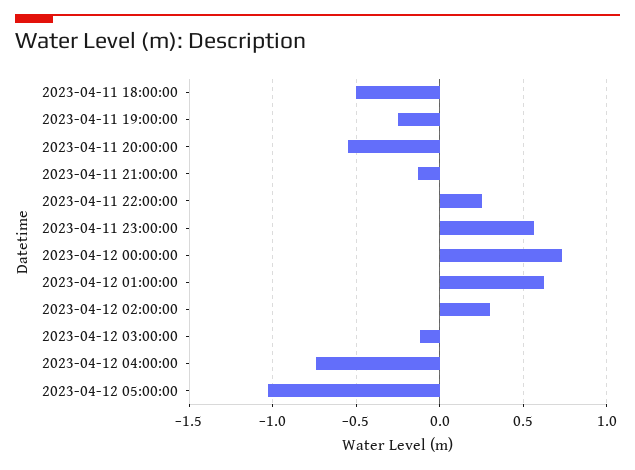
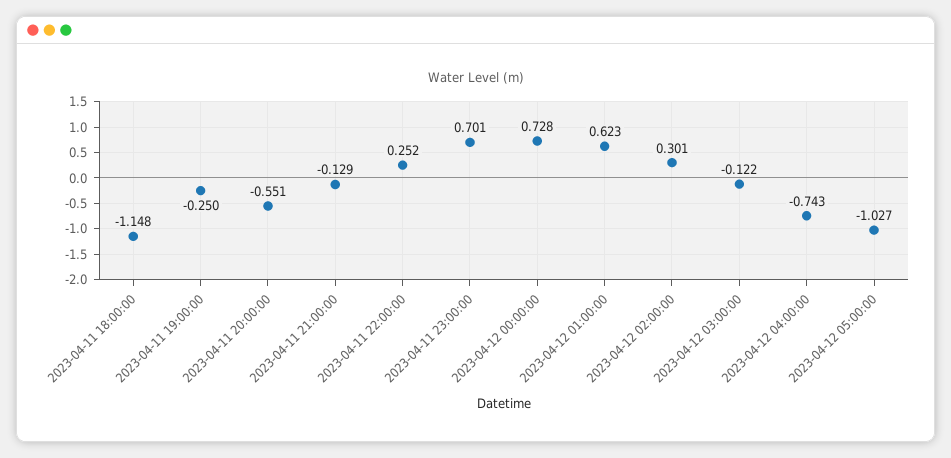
  {
-   "2023-04-11 18:00:00": -0.5,
+   "2023-04-11 18:00:00": -1.148,
    "2023-04-11 19:00:00": -0.25,
    "2023-04-11 20:00:00": -0.551,
    "2023-04-11 21:00:00": -0.129,
    "2023-04-11 22:00:00": 0.252,
-   "2023-04-11 23:00:00": 0.55,
+   "2023-04-11 23:00:00": 0.701,
    "2023-04-12 00:00:00": 0.728,
    "2023-04-12 01:00:00": 0.623,
    "2023-04-12 02:00:00": 0.301,
    "2023-04-12 03:00:00": -0.122,
    "2023-04-12 04:00:00": -0.743,
    "2023-04-12 05:00:00": -1.027
  }

